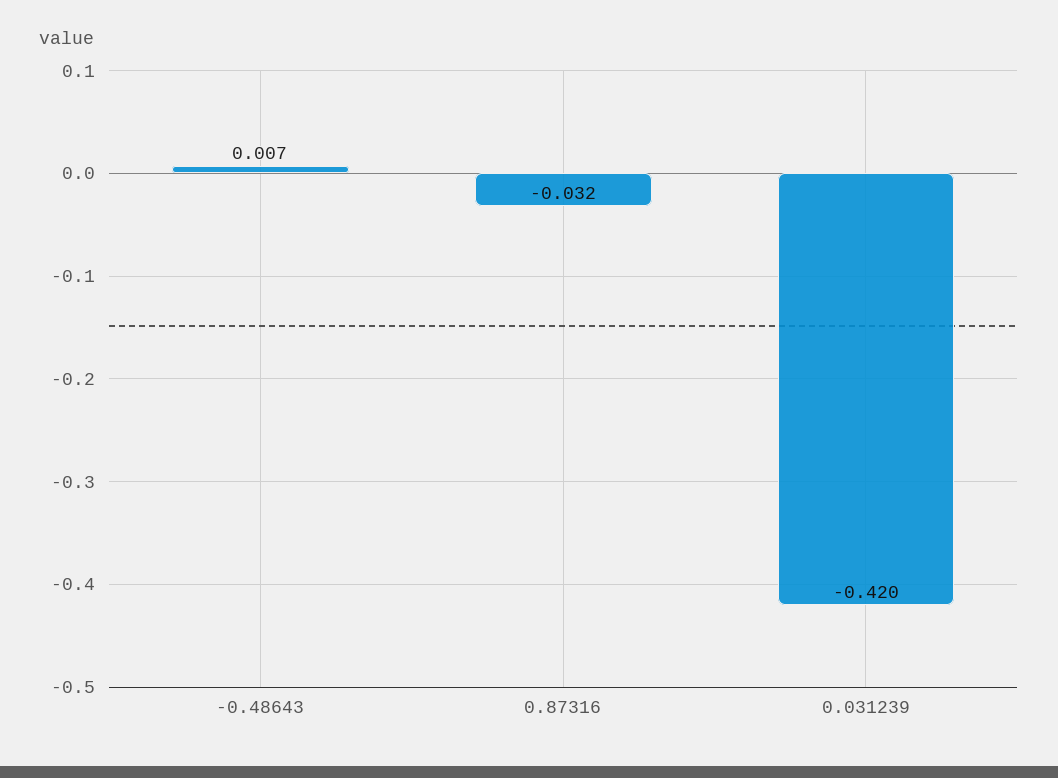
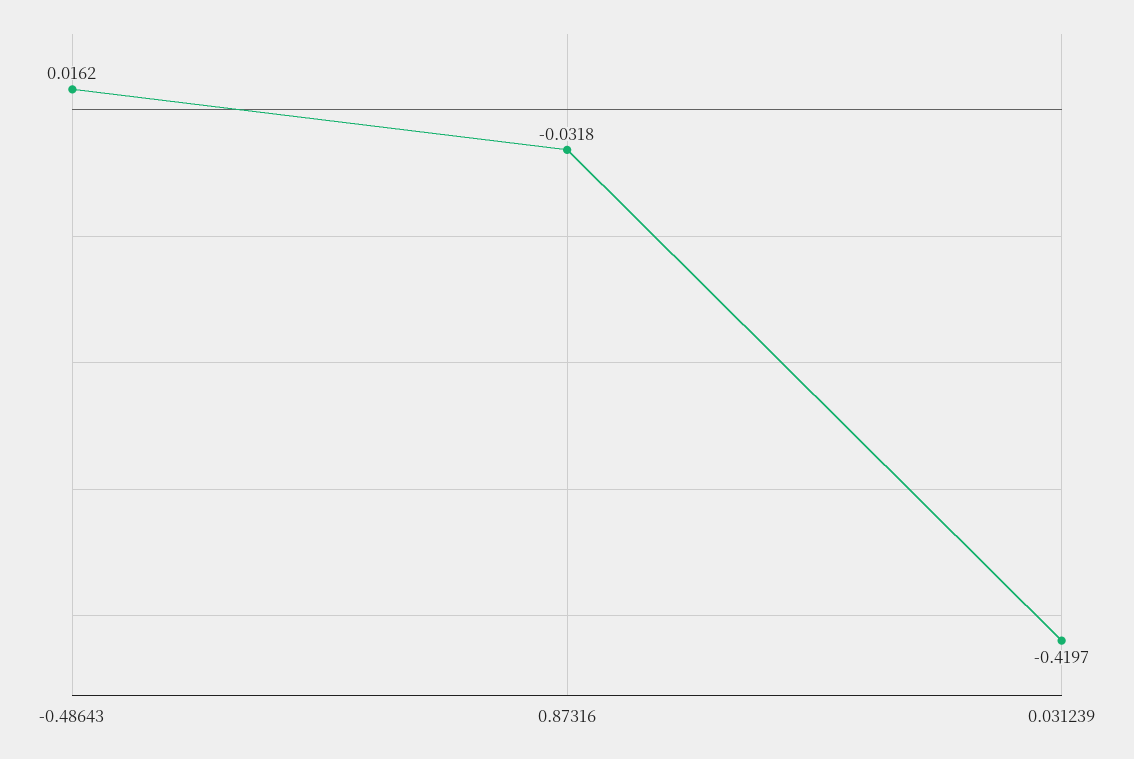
  {
-   "-0.48643": 0.007,
+   "-0.48643": 0.0162,
    "0.87316": -0.0318,
    "0.031239": -0.4197
  }

